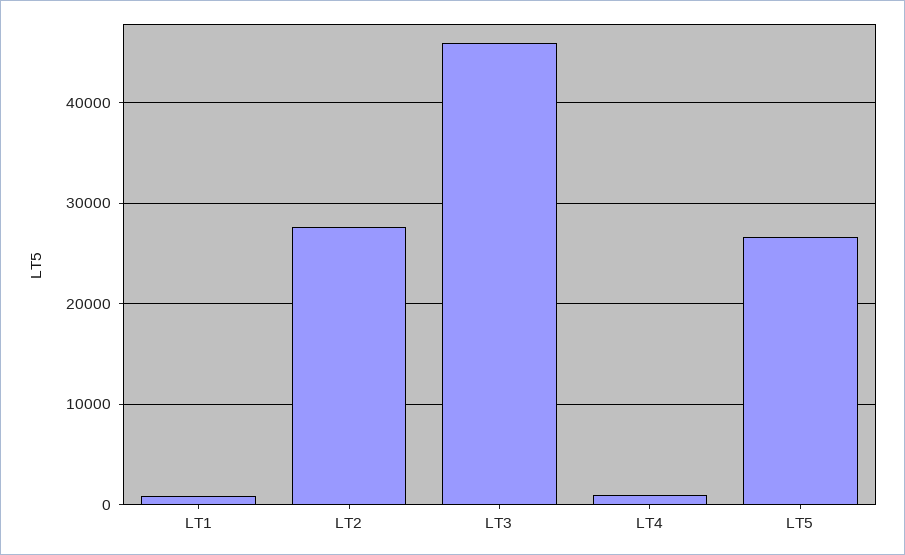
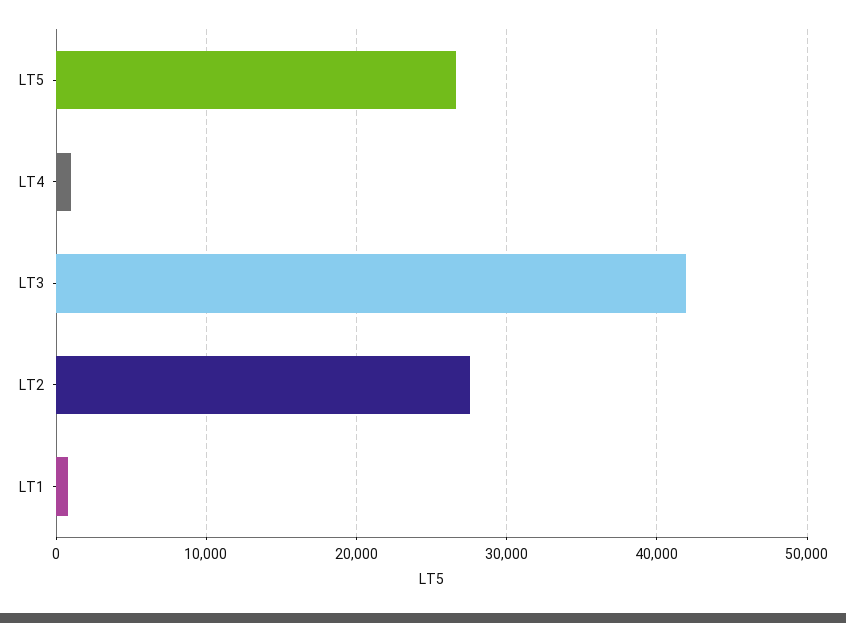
  {
    "LT1": 1000,
    "LT2": 28000,
-   "LT3": 46000,
+   "LT3": 42000,
    "LT4": 1000,
    "LT5": 27000
  }

